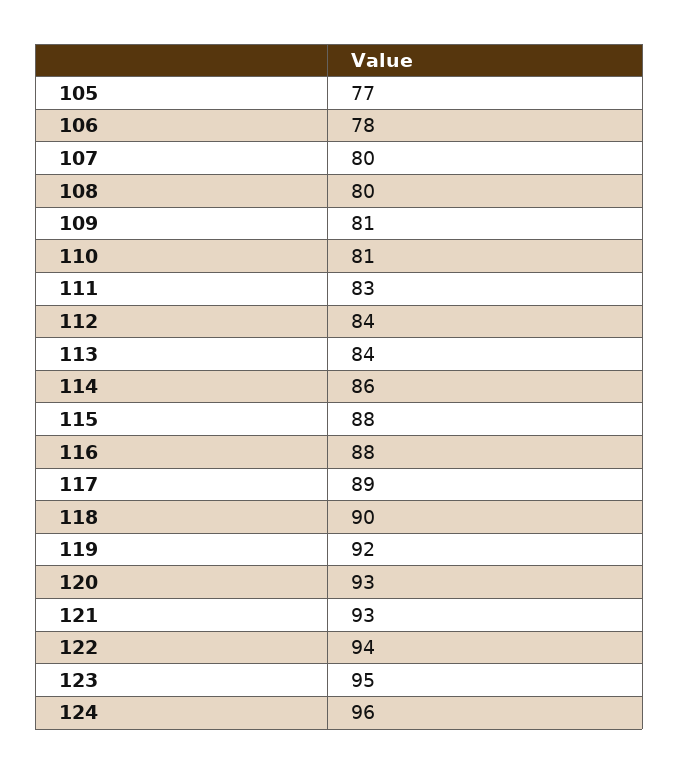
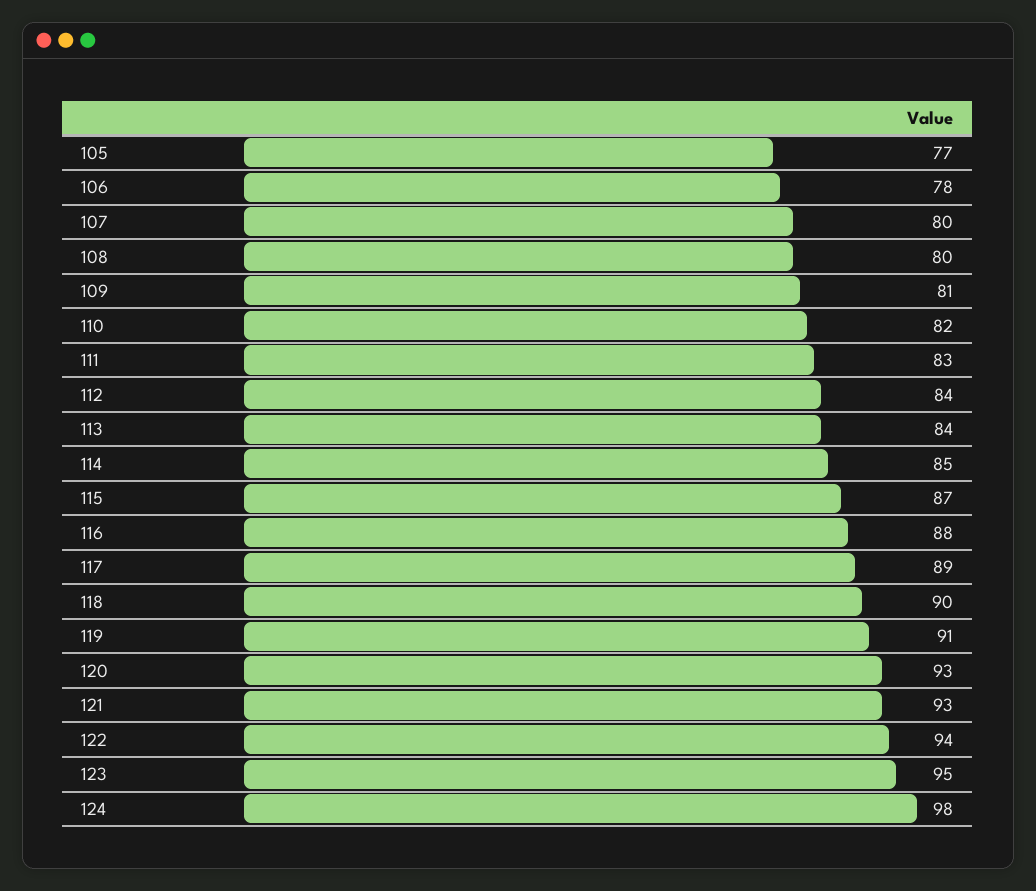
  {
    "105": 77,
    "106": 78,
    "107": 80,
    "108": 80,
    "109": 81,
-   "110": 81,
+   "110": 82,
    "111": 83,
    "112": 84,
    "113": 84,
-   "114": 86,
+   "114": 85,
-   "115": 88,
+   "115": 87,
    "116": 88,
    "117": 89,
    "118": 90,
-   "119": 92,
+   "119": 91,
    "120": 93,
    "121": 93,
    "122": 94,
    "123": 95,
-   "124": 96
+   "124": 98
  }

